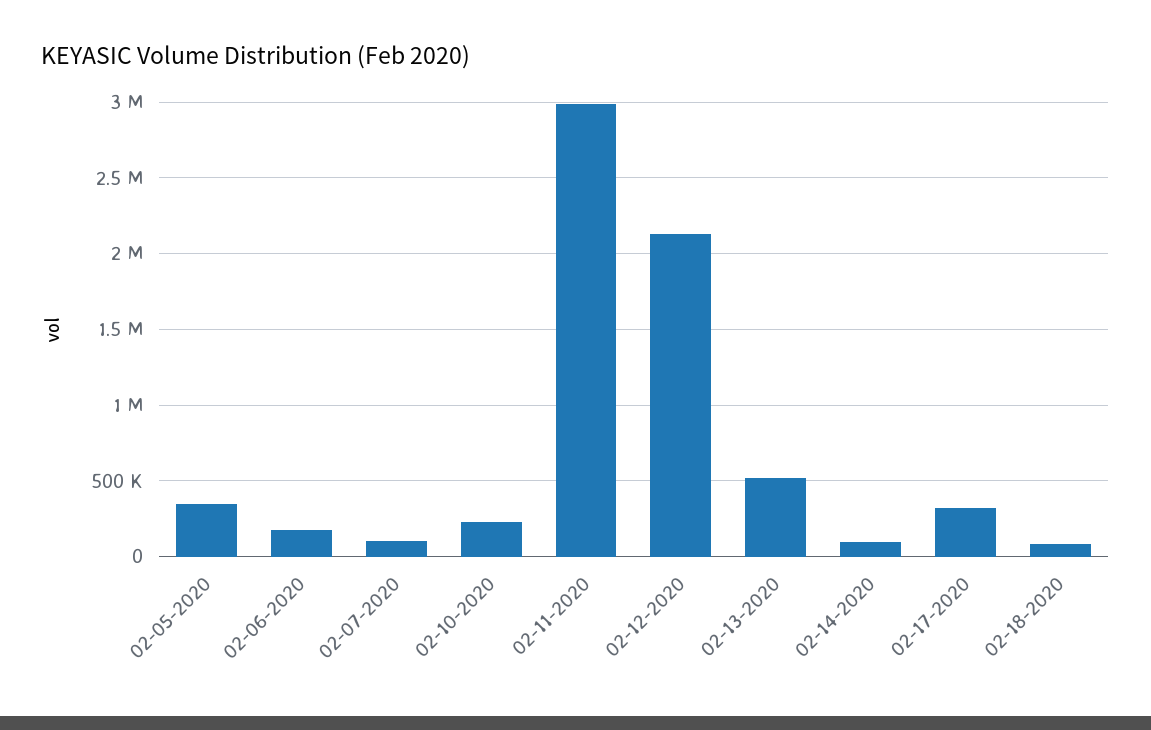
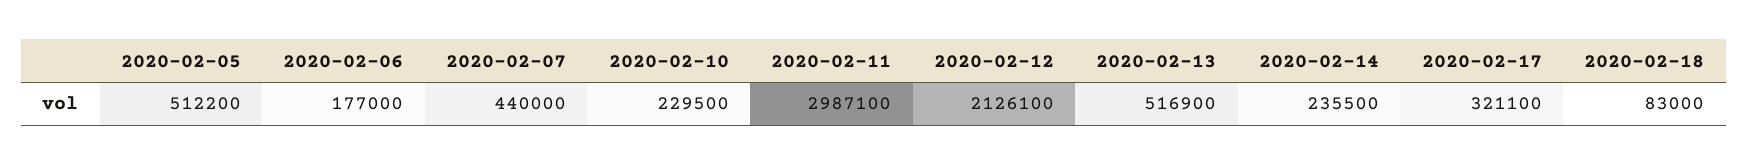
  {
-   "02-05-2020": 350000,
+   "02-05-2020": 512200,
    "02-06-2020": 177000,
-   "02-07-2020": 100000,
+   "02-07-2020": 440000,
    "02-10-2020": 229500,
    "02-11-2020": 2987100,
    "02-12-2020": 2126100,
    "02-13-2020": 516900,
-   "02-14-2020": 100000,
+   "02-14-2020": 235500,
    "02-17-2020": 321100,
    "02-18-2020": 83000
  }

